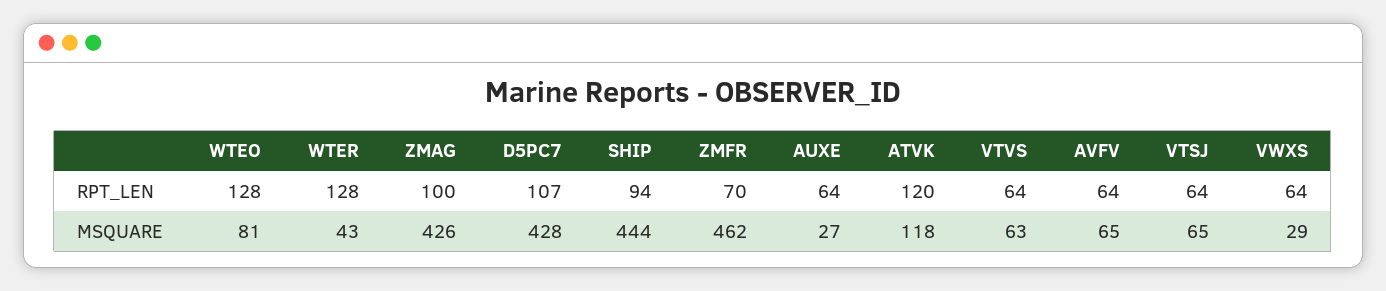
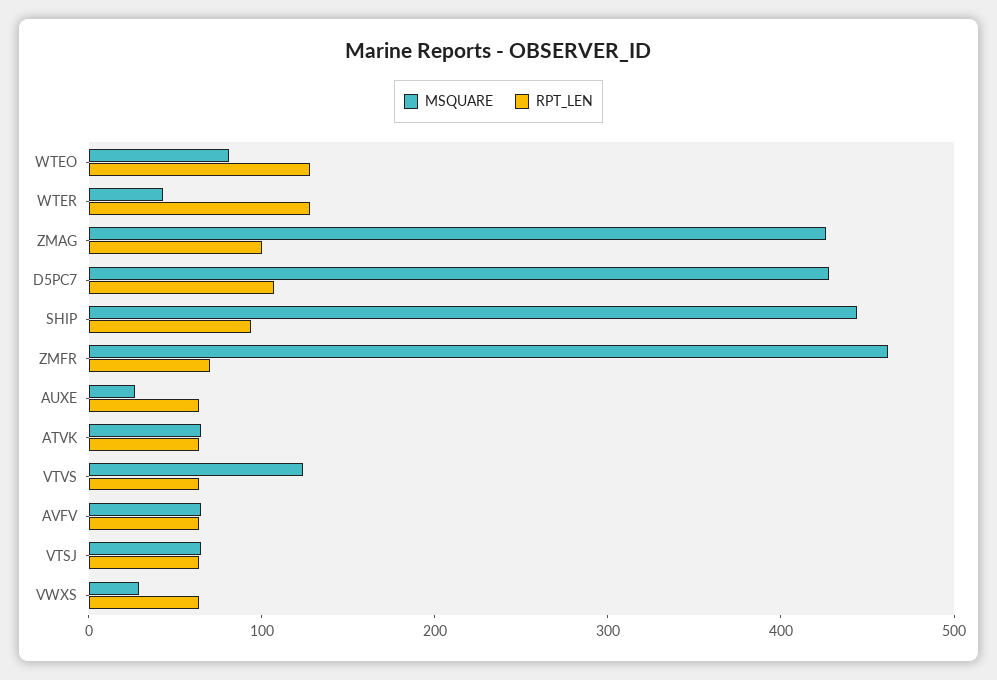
  {
    "RPT_LEN": {
      "WTEO": 128,
      "WTER": 128,
      "ZMAG": 100,
      "D5PC7": 107,
      "SHIP": 94,
      "ZMFR": 70,
      "AUXE": 64,
-     "ATVK": 120,
+     "ATVK": 60,
      "VTVS": 64,
      "AVFV": 64,
      "VTSJ": 64,
      "VWXS": 64
    },
    "MSQUARE": {
      "WTEO": 81,
      "WTER": 43,
      "ZMAG": 426,
      "D5PC7": 428,
      "SHIP": 444,
      "ZMFR": 462,
      "AUXE": 27,
-     "ATVK": 118,
+     "ATVK": 60,
-     "VTVS": 63,
+     "VTVS": 120,
      "AVFV": 65,
      "VTSJ": 65,
      "VWXS": 29
    }
  }

